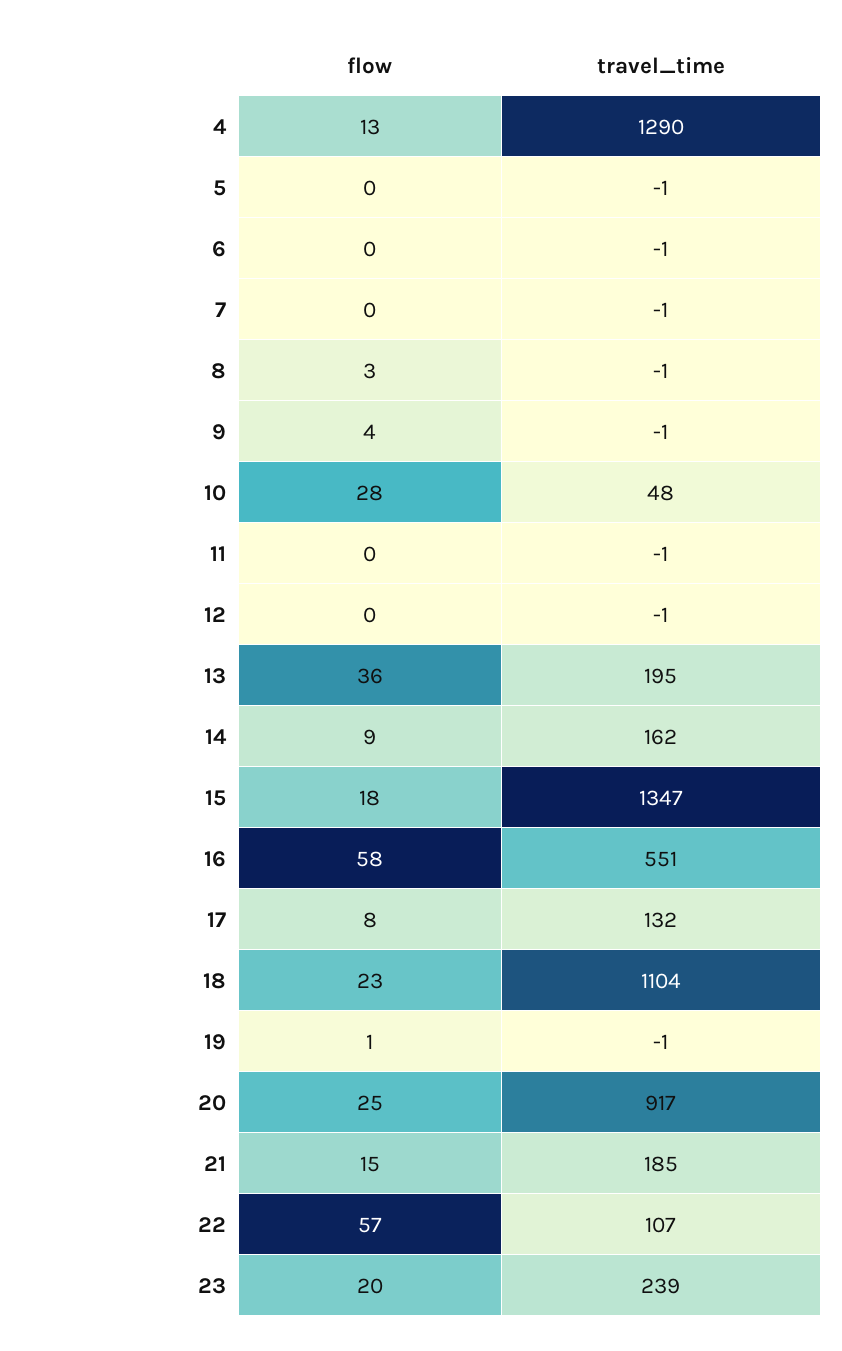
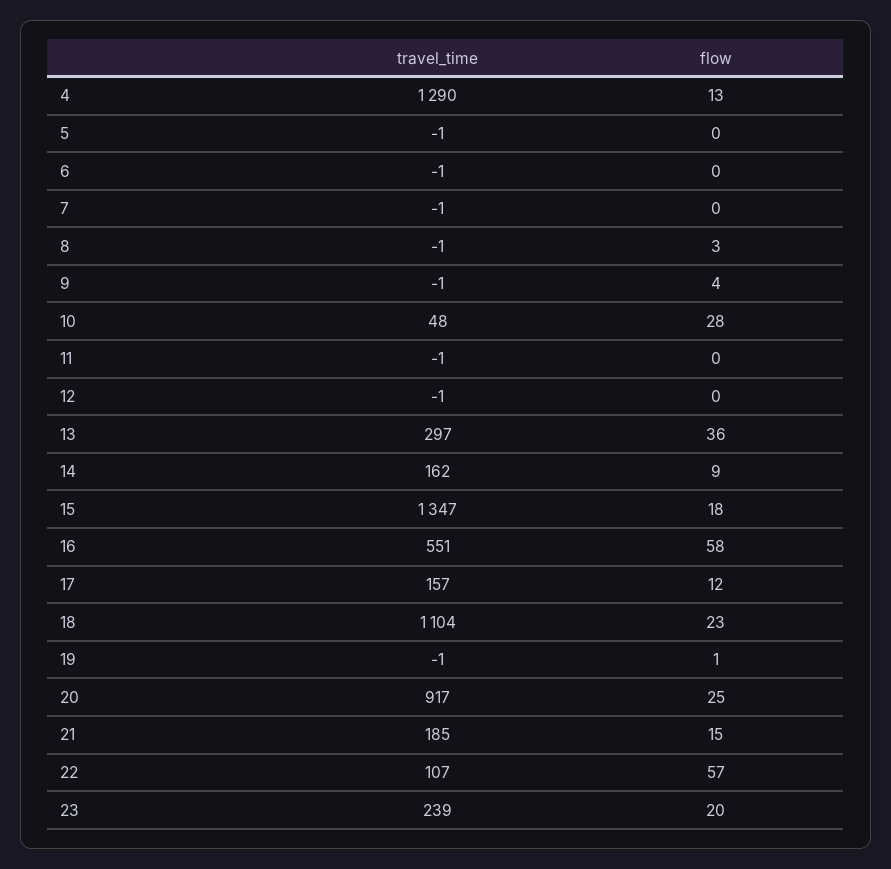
  {
    "flow": {
      "4": 13,
      "5": 0,
      "6": 0,
      "7": 0,
      "8": 3,
      "9": 4,
      "10": 28,
      "11": 0,
      "12": 0,
      "13": 36,
      "14": 9,
      "15": 18,
      "16": 58,
-     "17": 8,
+     "17": 12,
      "18": 23,
      "19": 1,
      "20": 25,
      "21": 15,
      "22": 57,
      "23": 20
    },
    "travel_time": {
      "4": 1290,
      "5": -1,
      "6": -1,
      "7": -1,
      "8": -1,
      "9": -1,
      "10": 48,
      "11": -1,
      "12": -1,
-     "13": 195,
+     "13": 297,
      "14": 162,
      "15": 1347,
      "16": 551,
-     "17": 132,
+     "17": 157,
      "18": 1104,
      "19": -1,
      "20": 917,
      "21": 185,
      "22": 107,
      "23": 239
    }
  }

